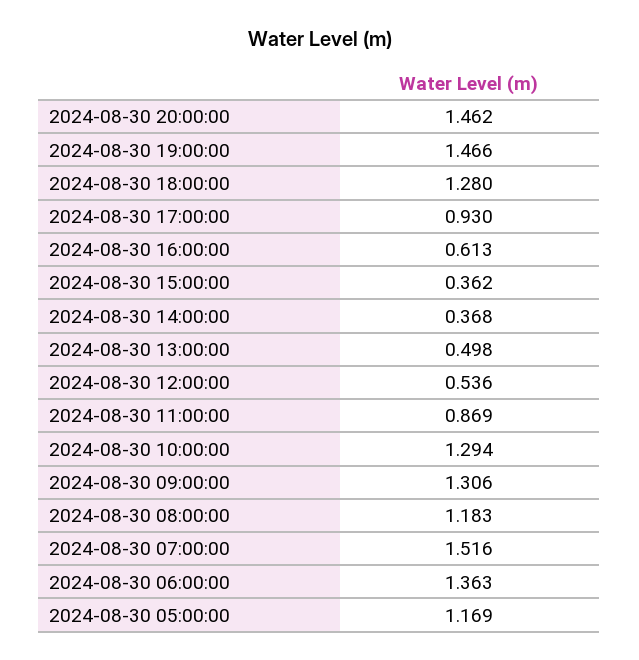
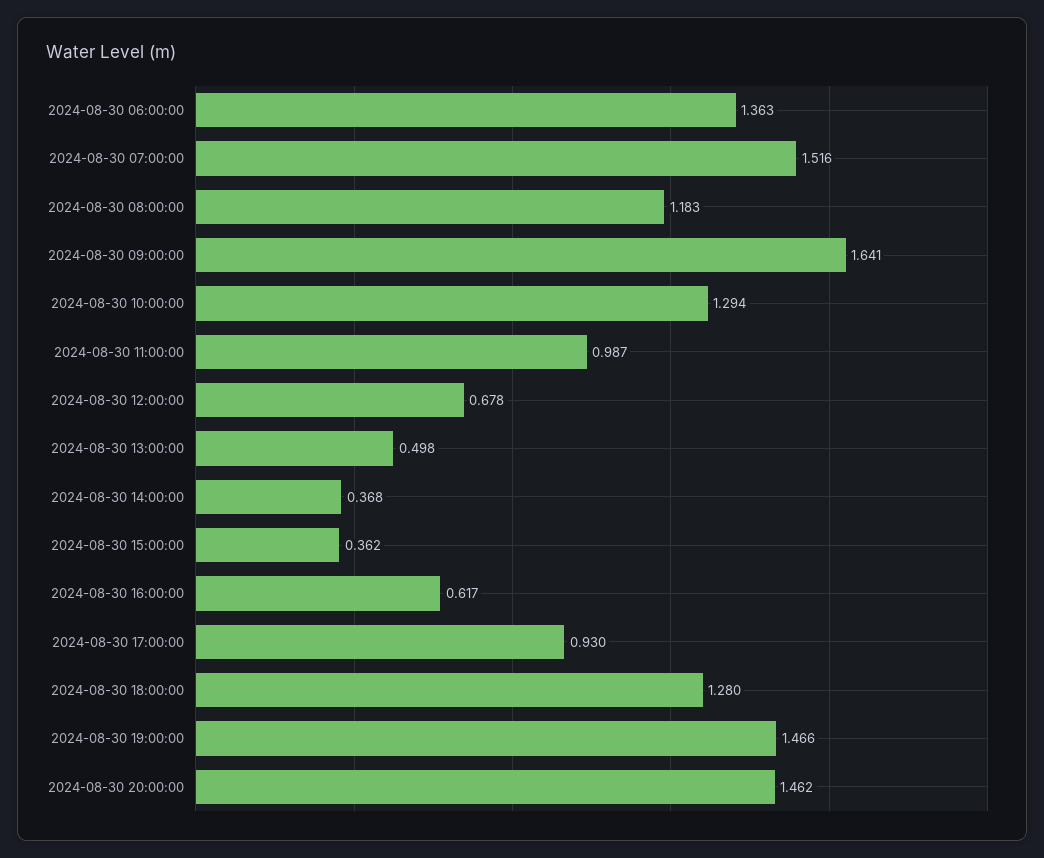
  {
    "2024-08-30 20:00:00": 1.462,
    "2024-08-30 19:00:00": 1.466,
    "2024-08-30 18:00:00": 1.28,
    "2024-08-30 17:00:00": 0.93,
-   "2024-08-30 16:00:00": 0.613,
+   "2024-08-30 16:00:00": 0.617,
    "2024-08-30 15:00:00": 0.362,
    "2024-08-30 14:00:00": 0.368,
    "2024-08-30 13:00:00": 0.498,
-   "2024-08-30 12:00:00": 0.536,
+   "2024-08-30 12:00:00": 0.678,
-   "2024-08-30 11:00:00": 0.869,
+   "2024-08-30 11:00:00": 0.987,
    "2024-08-30 10:00:00": 1.294,
-   "2024-08-30 09:00:00": 1.306,
+   "2024-08-30 09:00:00": 1.641,
    "2024-08-30 08:00:00": 1.183,
    "2024-08-30 07:00:00": 1.516,
-   "2024-08-30 06:00:00": 1.363,
+   "2024-08-30 06:00:00": 1.363
-   "2024-08-30 05:00:00": 1.169
  }

